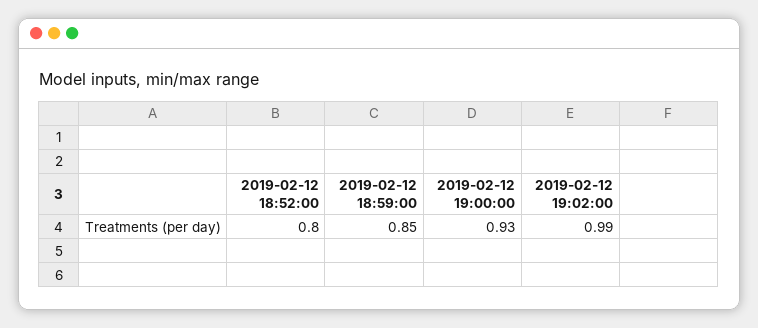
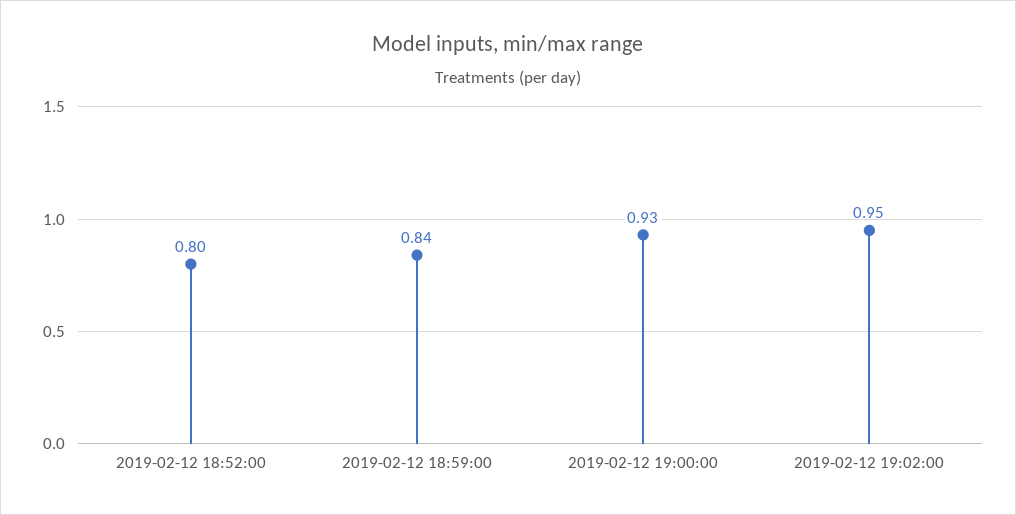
  {
    "2019-02-12 18:52:00": 0.8,
-   "2019-02-12 18:59:00": 0.85,
+   "2019-02-12 18:59:00": 0.84,
    "2019-02-12 19:00:00": 0.93,
-   "2019-02-12 19:02:00": 0.99
+   "2019-02-12 19:02:00": 0.95
  }

